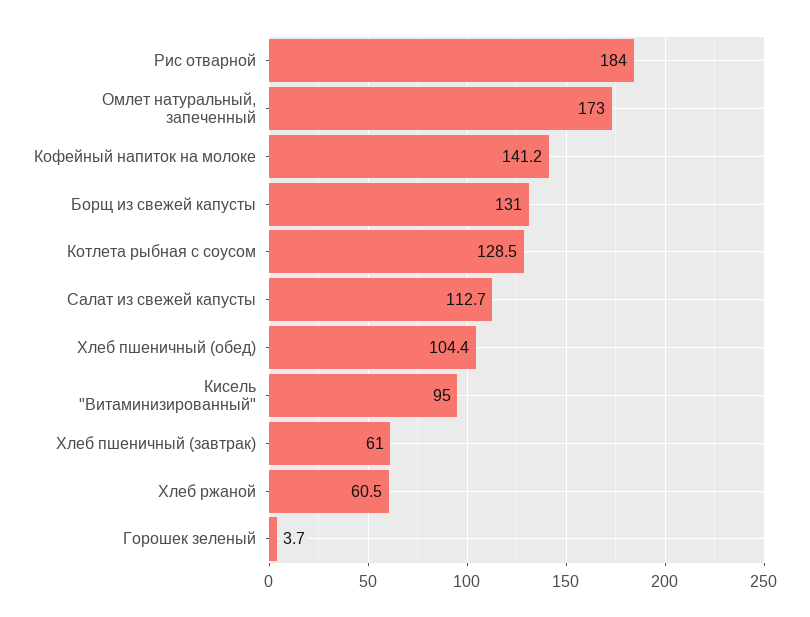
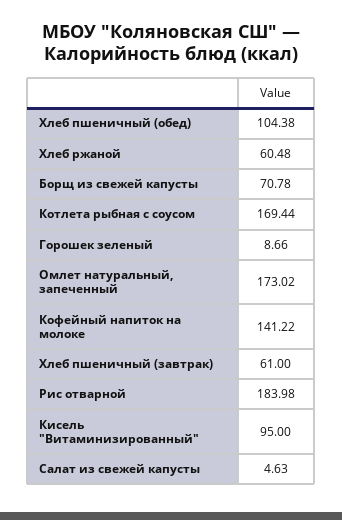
  {
    "Рис отварной": 183.98,
    "Омлет натуральный, запеченный": 173.02,
    "Кофейный напиток на молоке": 141.22,
-   "Борщ из свежей капусты": 131,
+   "Борщ из свежей капусты": 70.78,
-   "Котлета рыбная с соусом": 128.5,
+   "Котлета рыбная с соусом": 169.44,
-   "Салат из свежей капусты": 112.7,
+   "Салат из свежей капусты": 4.63,
    "Хлеб пшеничный (обед)": 104.38,
    "Кисель \"Витаминизированный\"": 95,
    "Хлеб пшеничный (завтрак)": 61,
    "Хлеб ржаной": 60.48,
-   "Горошек зеленый": 3.7
+   "Горошек зеленый": 8.66
  }

